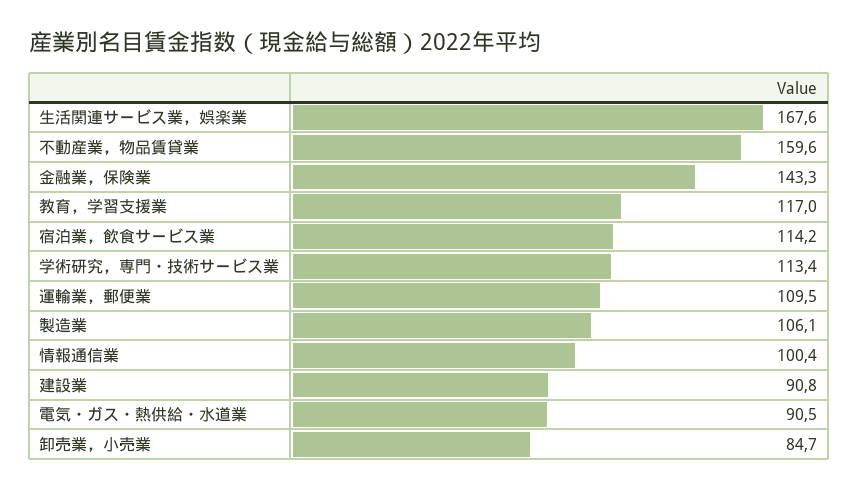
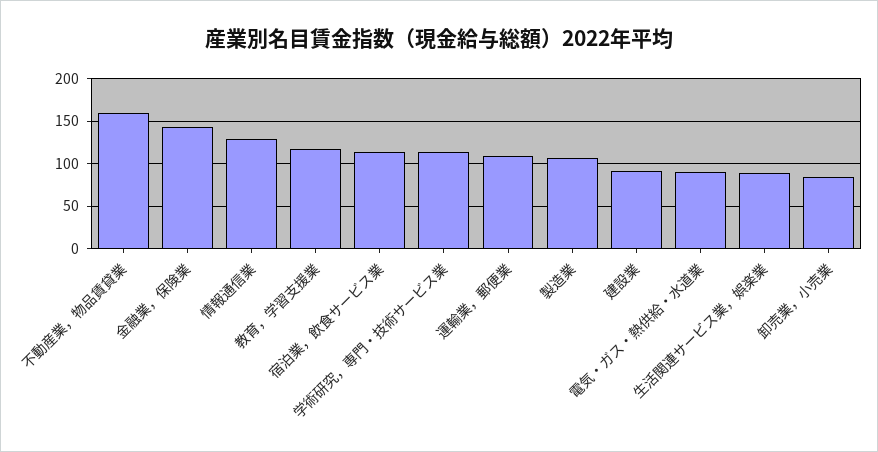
  {
-   "生活関連サービス業，娯楽業": 167.6,
+   "生活関連サービス業，娯楽業": 90,
    "不動産業，物品賃貸業": 159.6,
    "金融業，保険業": 143.3,
    "教育，学習支援業": 117,
    "宿泊業，飲食サービス業": 114.2,
    "学術研究，専門・技術サービス業": 113.4,
    "運輸業，郵便業": 109.5,
    "製造業": 106.1,
-   "情報通信業": 100.4,
+   "情報通信業": 130,
    "建設業": 90.8,
    "電気・ガス・熱供給・水道業": 90.5,
    "卸売業，小売業": 84.7
  }

